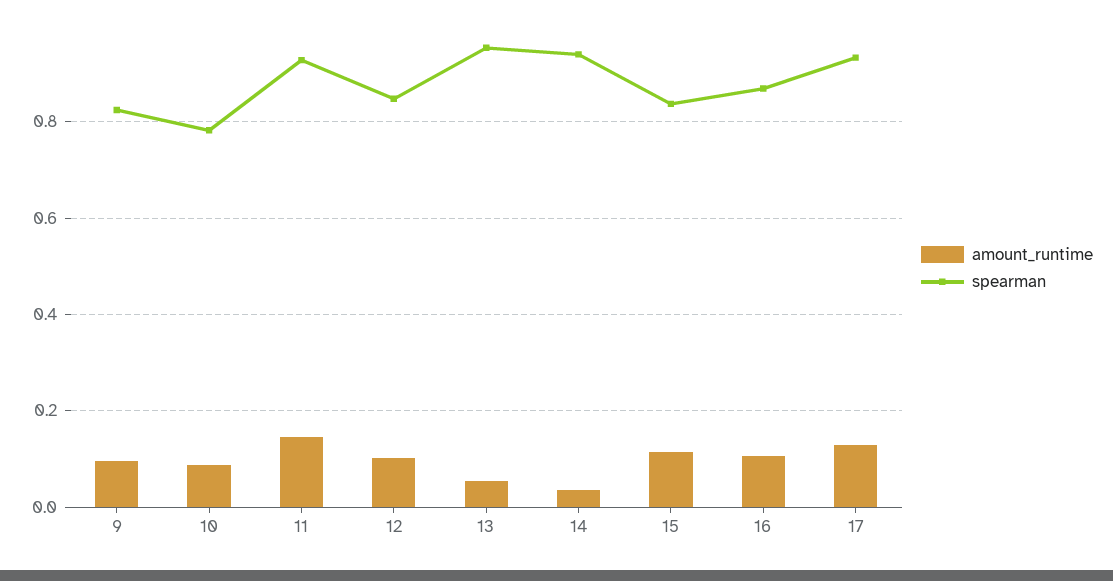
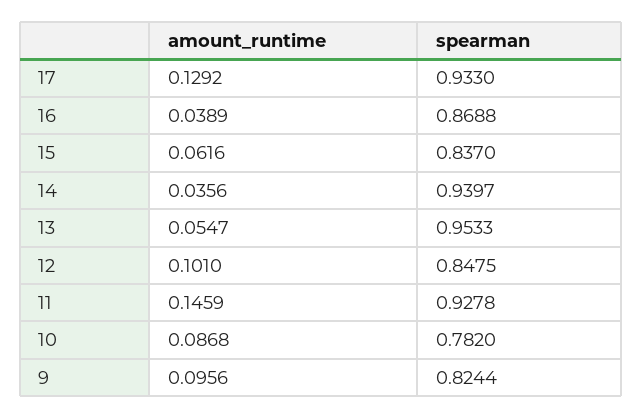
  {
    "amount_runtime": {
      "9": 0.0956,
      "10": 0.0868,
      "11": 0.1459,
      "12": 0.101,
      "13": 0.0547,
      "14": 0.0356,
-     "15": 0.12,
+     "15": 0.0616,
-     "16": 0.1,
+     "16": 0.0389,
      "17": 0.1292
    },
    "spearman": {
      "9": 0.8244,
      "10": 0.782,
      "11": 0.9278,
      "12": 0.8475,
      "13": 0.9533,
      "14": 0.9397,
      "15": 0.837,
      "16": 0.8688,
      "17": 0.933
    }
  }

